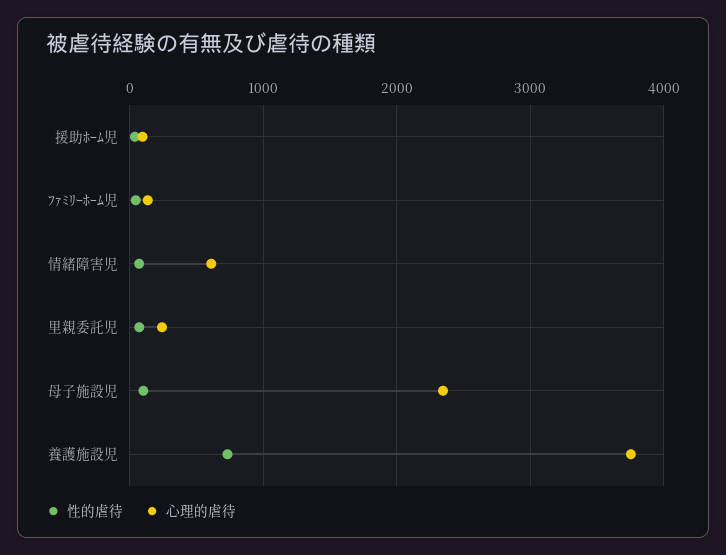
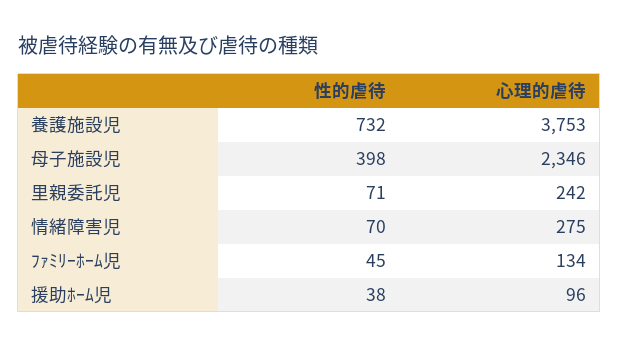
  {
    "性的虐待": {
      "援助ﾎｰﾑ児": 38,
      "ﾌｧﾐﾘｰﾎｰﾑ児": 45,
      "情緒障害児": 70,
      "里親委託児": 71,
-     "母子施設児": 100,
+     "母子施設児": 398,
      "養護施設児": 732
    },
    "心理的虐待": {
      "援助ﾎｰﾑ児": 96,
      "ﾌｧﾐﾘｰﾎｰﾑ児": 134,
-     "情緒障害児": 600,
+     "情緒障害児": 275,
      "里親委託児": 242,
      "母子施設児": 2346,
      "養護施設児": 3753
    }
  }

